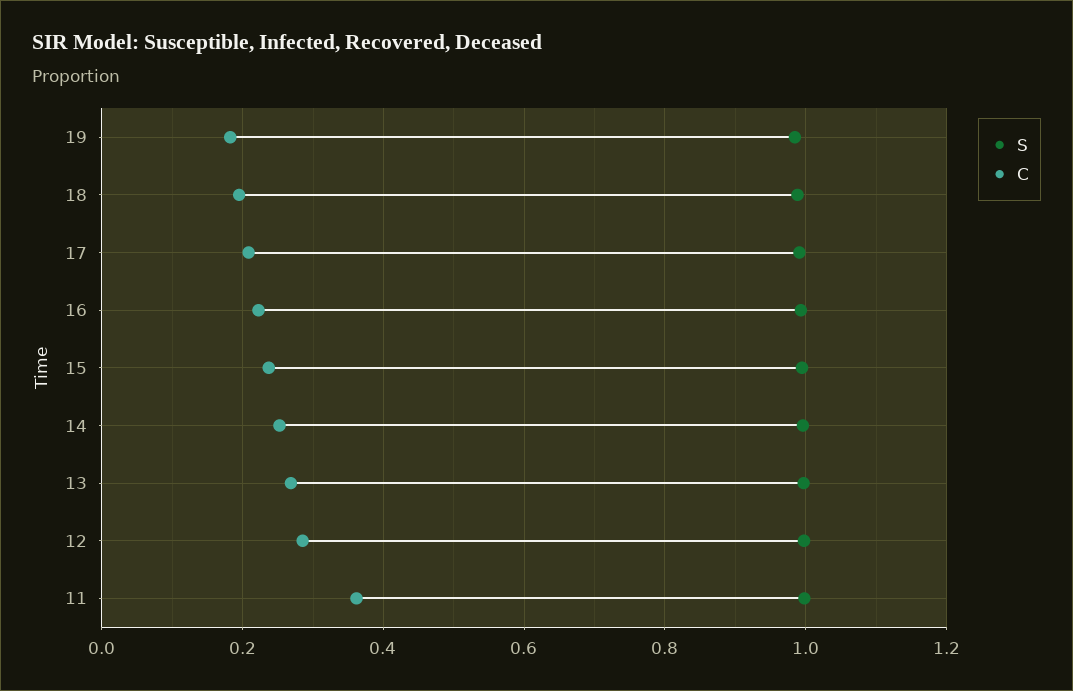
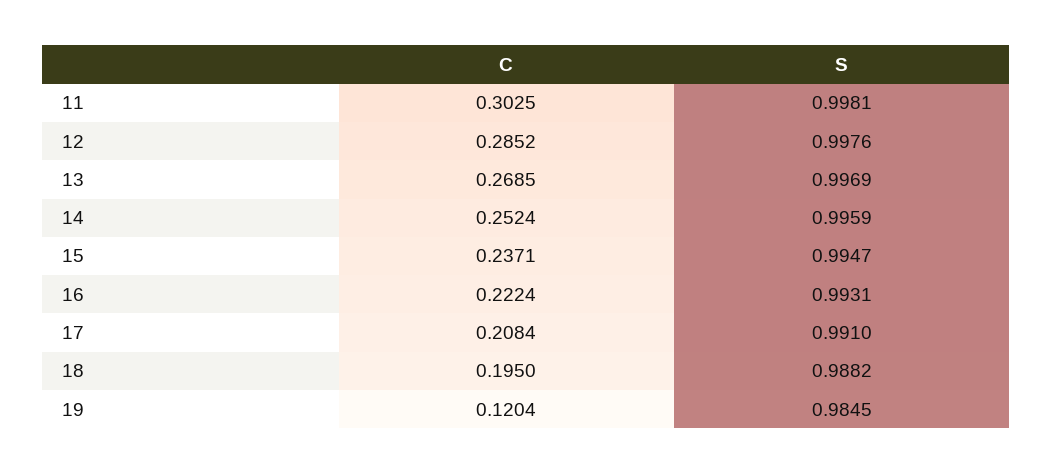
  {
    "S": {
      "19": 0.9845,
      "18": 0.9882,
      "17": 0.991,
      "16": 0.9931,
      "15": 0.9947,
      "14": 0.9959,
      "13": 0.9969,
      "12": 0.9976,
      "11": 0.9981
    },
    "C": {
-     "19": 0.18,
+     "19": 0.1204,
      "18": 0.195,
      "17": 0.2084,
      "16": 0.2224,
      "15": 0.2371,
      "14": 0.2524,
      "13": 0.2685,
      "12": 0.2852,
-     "11": 0.36
+     "11": 0.3025
    }
  }

